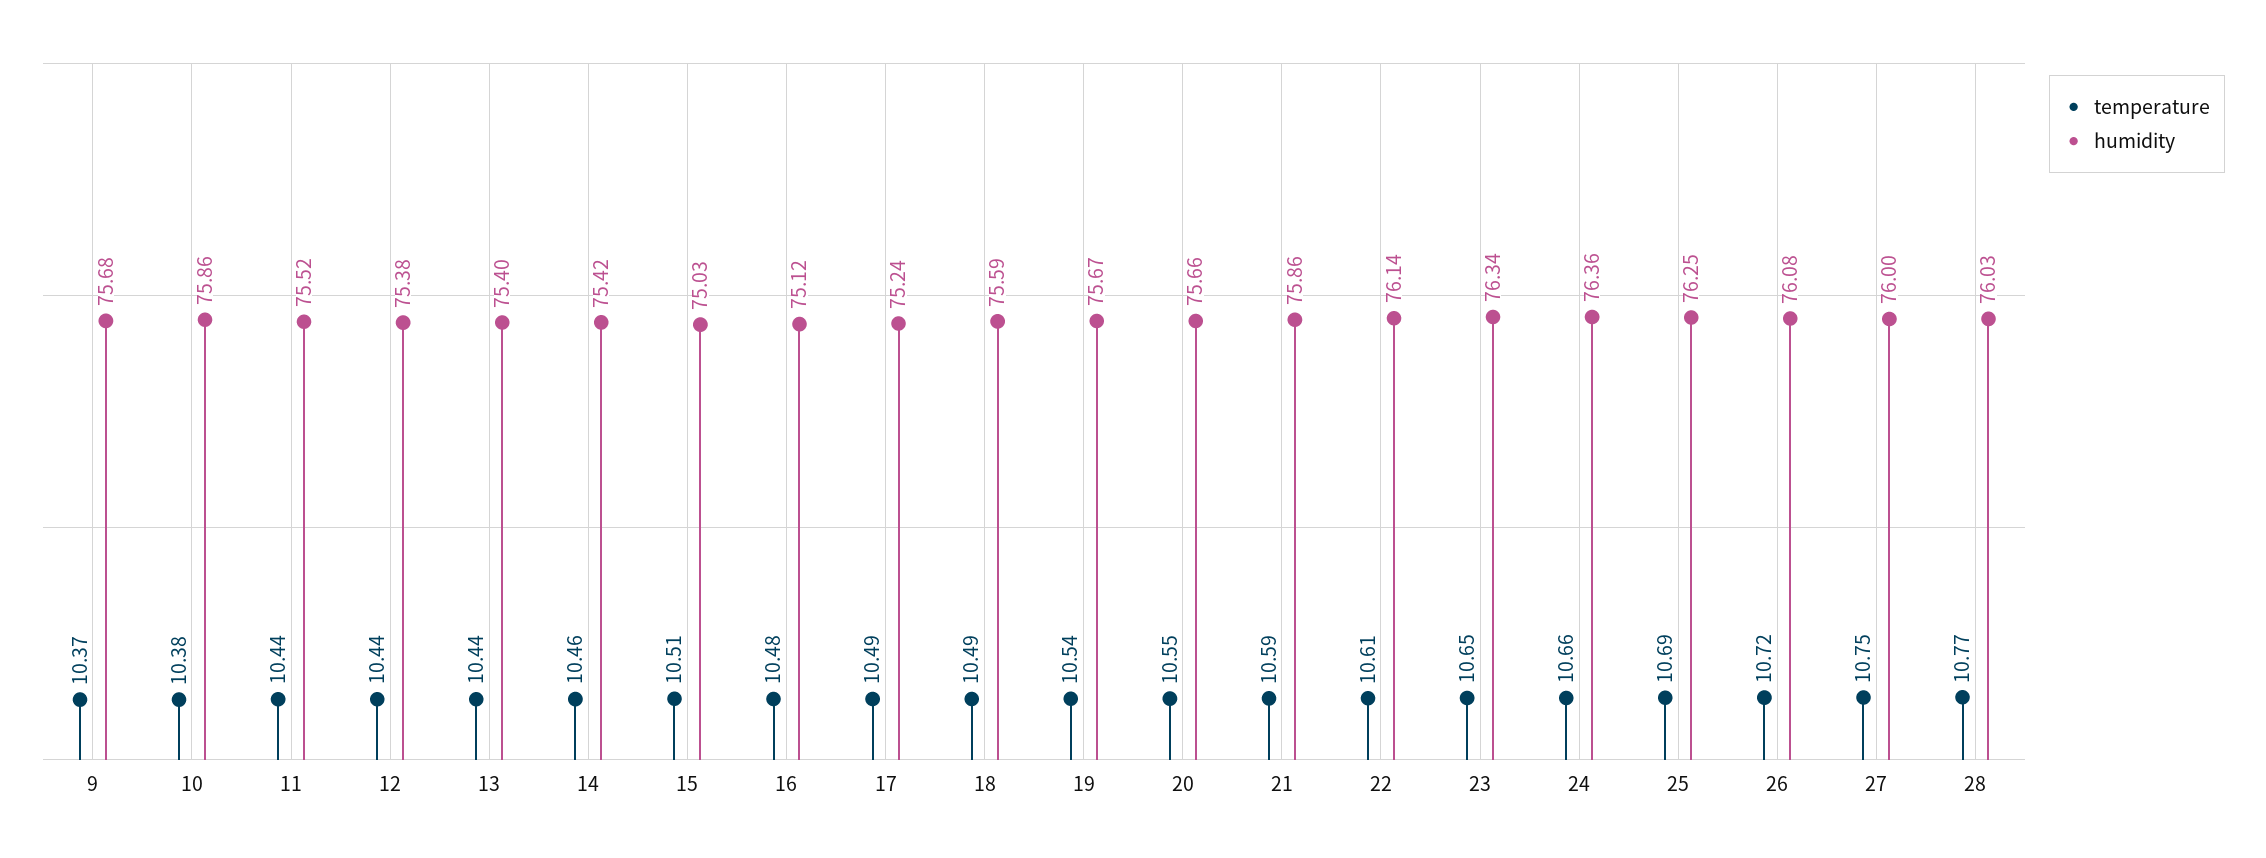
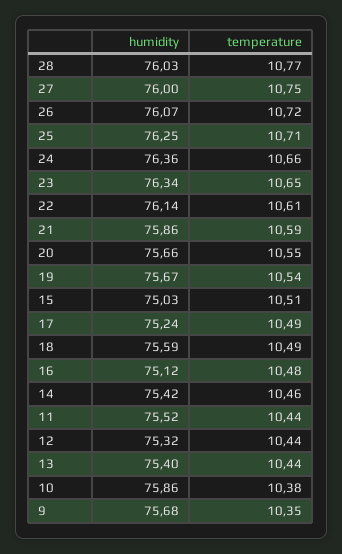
  {
    "temperature": {
-     "9": 10.37,
+     "9": 10.35,
      "10": 10.38,
      "11": 10.44,
      "12": 10.44,
      "13": 10.44,
      "14": 10.46,
      "15": 10.51,
      "16": 10.48,
      "17": 10.49,
      "18": 10.49,
      "19": 10.54,
      "20": 10.55,
      "21": 10.59,
      "22": 10.61,
      "23": 10.65,
      "24": 10.66,
-     "25": 10.69,
+     "25": 10.71,
      "26": 10.72,
      "27": 10.75,
      "28": 10.77
    },
    "humidity": {
      "9": 75.68,
      "10": 75.86,
      "11": 75.52,
-     "12": 75.38,
+     "12": 75.32,
      "13": 75.4,
      "14": 75.42,
      "15": 75.03,
      "16": 75.12,
      "17": 75.24,
      "18": 75.59,
      "19": 75.67,
      "20": 75.66,
      "21": 75.86,
      "22": 76.14,
      "23": 76.34,
      "24": 76.36,
      "25": 76.25,
-     "26": 76.08,
+     "26": 76.07,
      "27": 76,
      "28": 76.03
    }
  }

